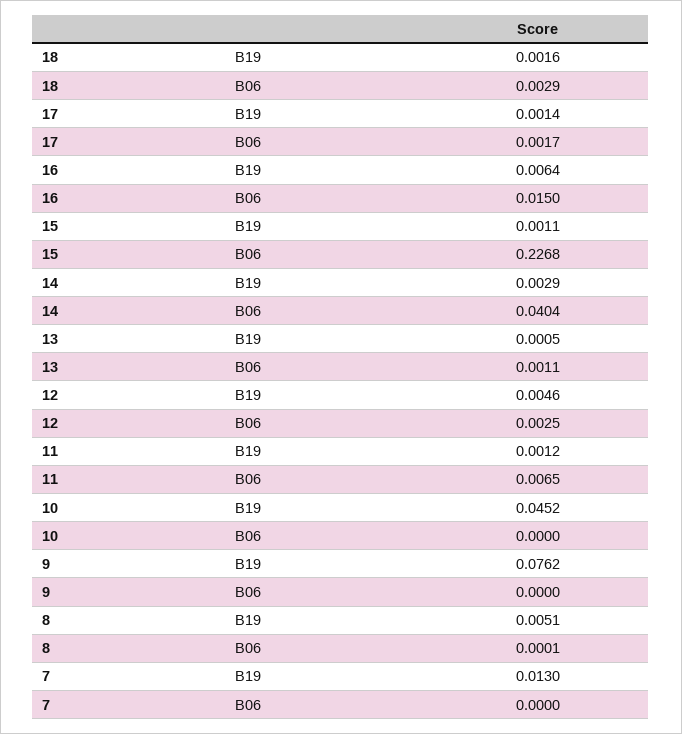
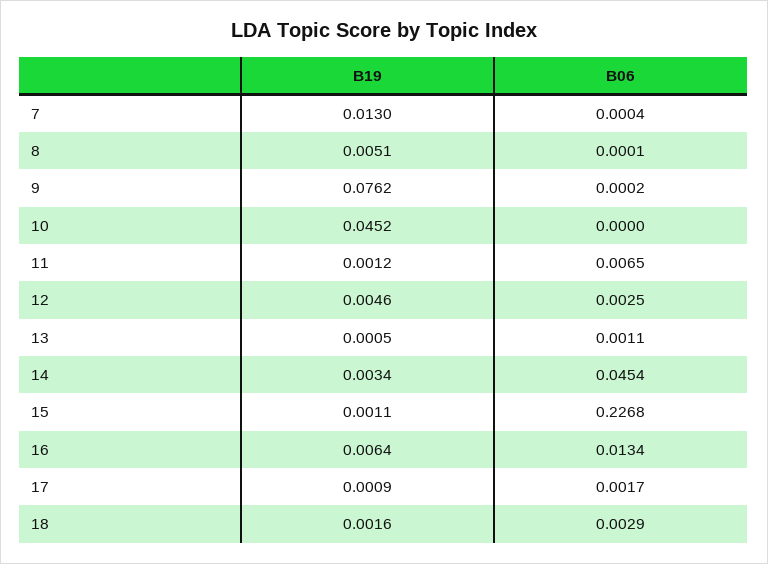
  {
    "18": {
      "B19": 0.0016,
      "B06": 0.0029
    },
    "17": {
-     "B19": 0.0014,
+     "B19": 0.0009,
      "B06": 0.0017
    },
    "16": {
      "B19": 0.0064,
-     "B06": 0.015
+     "B06": 0.0134
    },
    "15": {
      "B19": 0.0011,
      "B06": 0.2268
    },
    "14": {
-     "B19": 0.0029,
+     "B19": 0.0034,
-     "B06": 0.0404
+     "B06": 0.0454
    },
    "13": {
      "B19": 0.0005,
      "B06": 0.0011
    },
    "12": {
      "B19": 0.0046,
      "B06": 0.0025
    },
    "11": {
      "B19": 0.0012,
      "B06": 0.0065
    },
    "10": {
      "B19": 0.0452,
      "B06": 0
    },
    "9": {
      "B19": 0.0762,
-     "B06": 0
+     "B06": 0.0002
    },
    "8": {
      "B19": 0.0051,
      "B06": 0.0001
    },
    "7": {
      "B19": 0.013,
-     "B06": 0
+     "B06": 0.0004
    }
  }

